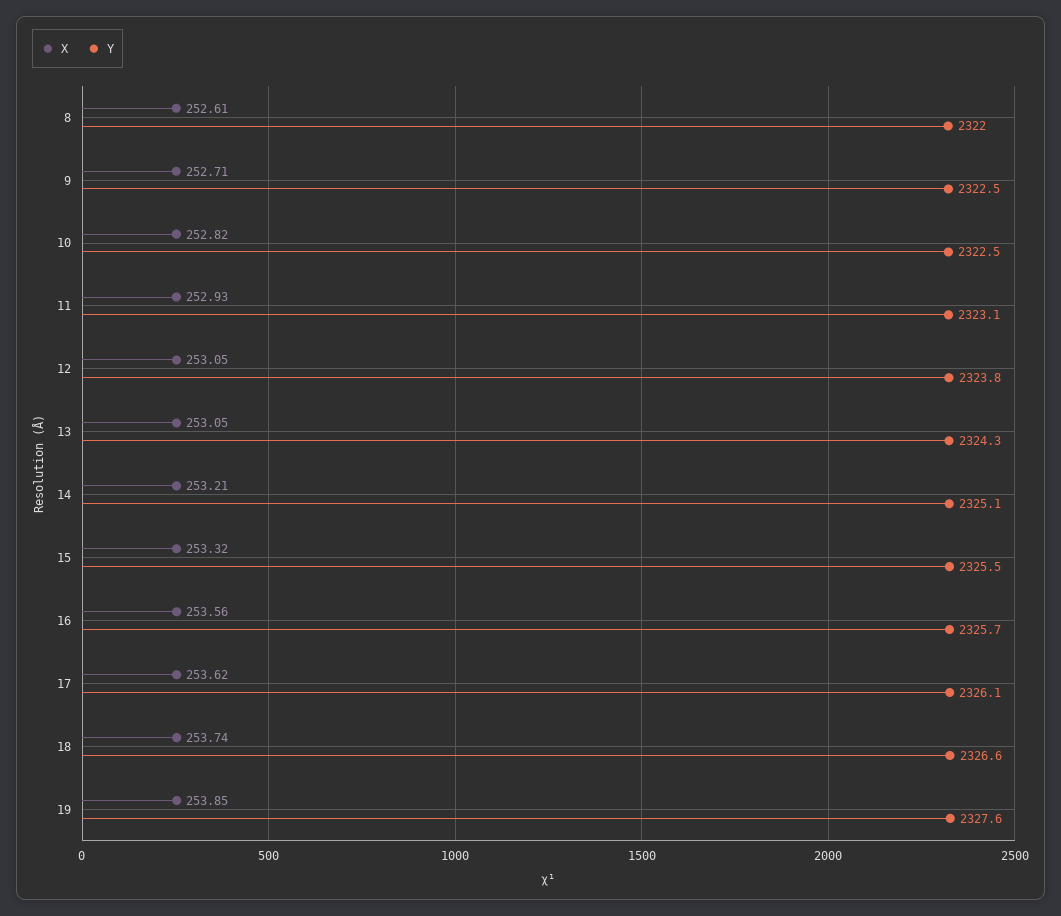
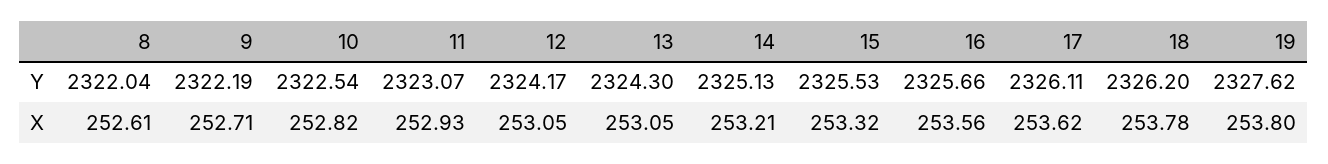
  {
    "X": {
      "8": 252.61,
      "9": 252.71,
      "10": 252.82,
      "11": 252.93,
      "12": 253.05,
      "13": 253.05,
      "14": 253.21,
      "15": 253.32,
      "16": 253.56,
      "17": 253.62,
-     "18": 253.74,
+     "18": 253.78,
-     "19": 253.85
+     "19": 253.8
    },
    "Y": {
      "8": 2322.04,
-     "9": 2322.5,
+     "9": 2322.19,
      "10": 2322.54,
      "11": 2323.07,
-     "12": 2323.8,
+     "12": 2324.17,
      "13": 2324.3,
      "14": 2325.13,
      "15": 2325.53,
      "16": 2325.66,
      "17": 2326.11,
-     "18": 2326.6,
+     "18": 2326.2,
      "19": 2327.62
    }
  }

